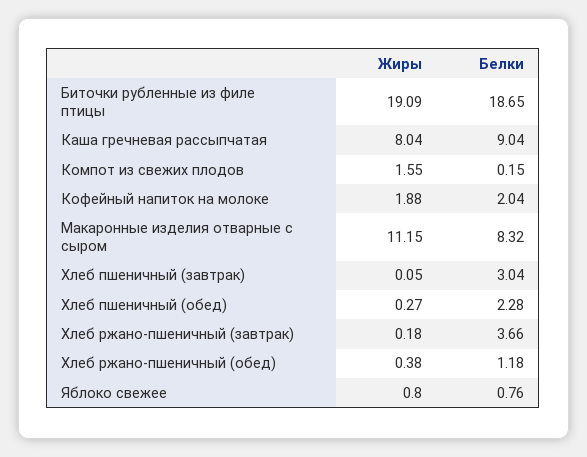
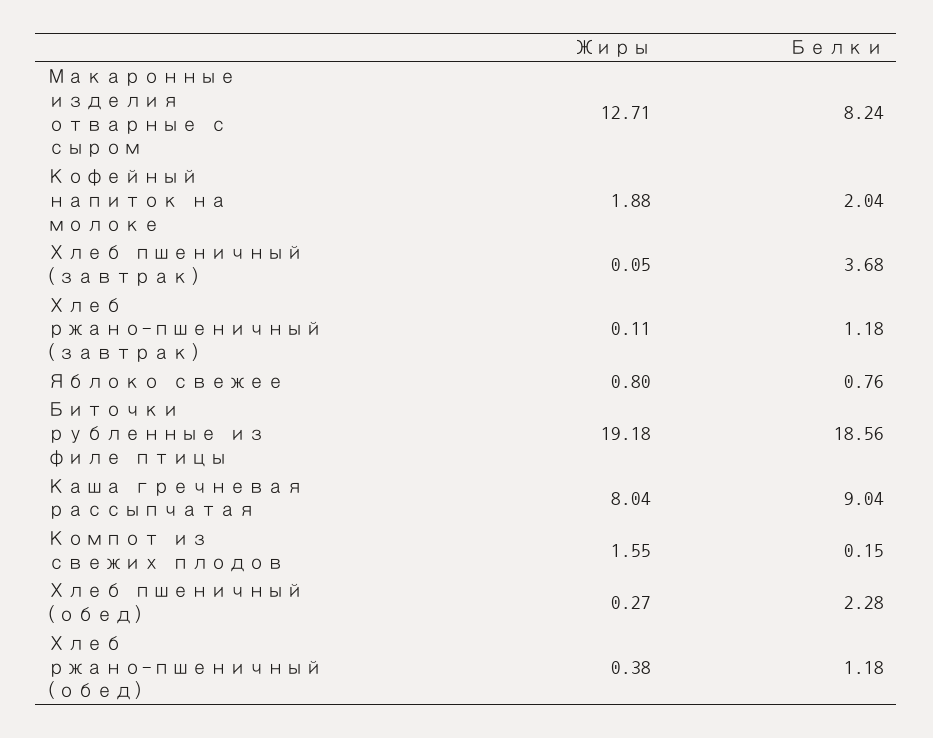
  {
    "Жиры": {
-     "Биточки рубленные из филе птицы": 19.09,
+     "Биточки рубленные из филе птицы": 19.18,
      "Каша гречневая рассыпчатая": 8.04,
      "Компот из свежих плодов": 1.55,
      "Кофейный напиток на молоке": 1.88,
-     "Макаронные изделия отварные с сыром": 11.15,
+     "Макаронные изделия отварные с сыром": 12.71,
      "Хлеб пшеничный (завтрак)": 0.05,
      "Хлеб пшеничный (обед)": 0.27,
-     "Хлеб ржано-пшеничный (завтрак)": 0.18,
+     "Хлеб ржано-пшеничный (завтрак)": 0.11,
      "Хлеб ржано-пшеничный (обед)": 0.38,
      "Яблоко свежее": 0.8
    },
    "Белки": {
-     "Биточки рубленные из филе птицы": 18.65,
+     "Биточки рубленные из филе птицы": 18.56,
      "Каша гречневая рассыпчатая": 9.04,
      "Компот из свежих плодов": 0.15,
      "Кофейный напиток на молоке": 2.04,
-     "Макаронные изделия отварные с сыром": 8.32,
+     "Макаронные изделия отварные с сыром": 8.24,
-     "Хлеб пшеничный (завтрак)": 3.04,
+     "Хлеб пшеничный (завтрак)": 3.68,
      "Хлеб пшеничный (обед)": 2.28,
-     "Хлеб ржано-пшеничный (завтрак)": 3.66,
+     "Хлеб ржано-пшеничный (завтрак)": 1.18,
      "Хлеб ржано-пшеничный (обед)": 1.18,
      "Яблоко свежее": 0.76
    }
  }

